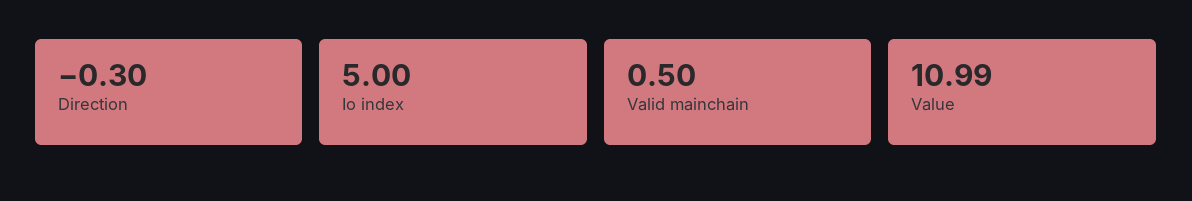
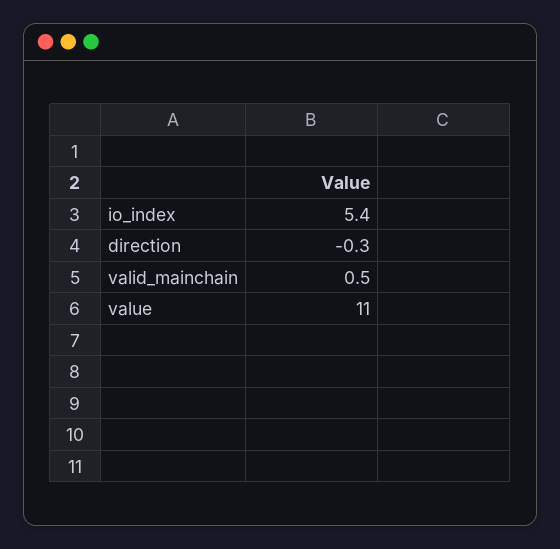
  {
    "Direction": -0.3,
-   "Io index": 5,
+   "Io index": 5.4,
    "Valid mainchain": 0.5,
    "Value": 10.99
  }

